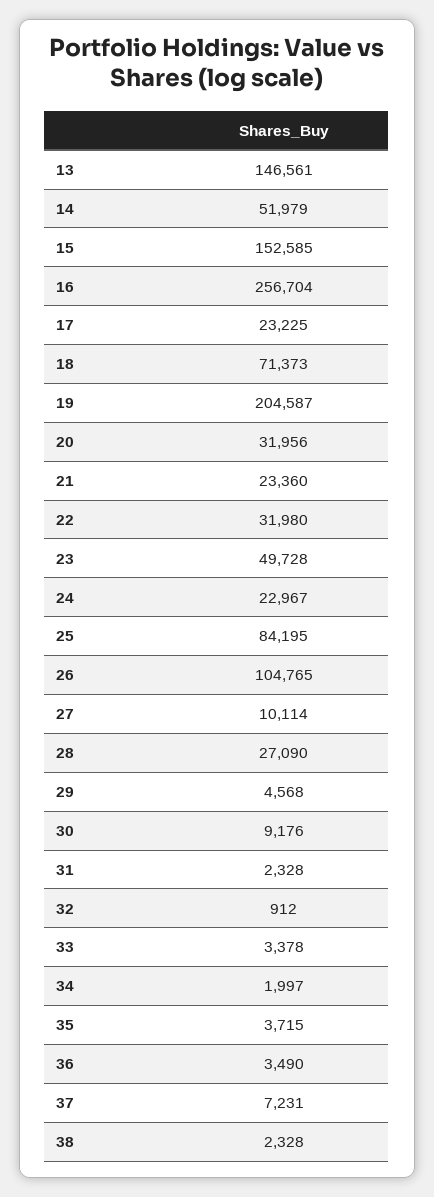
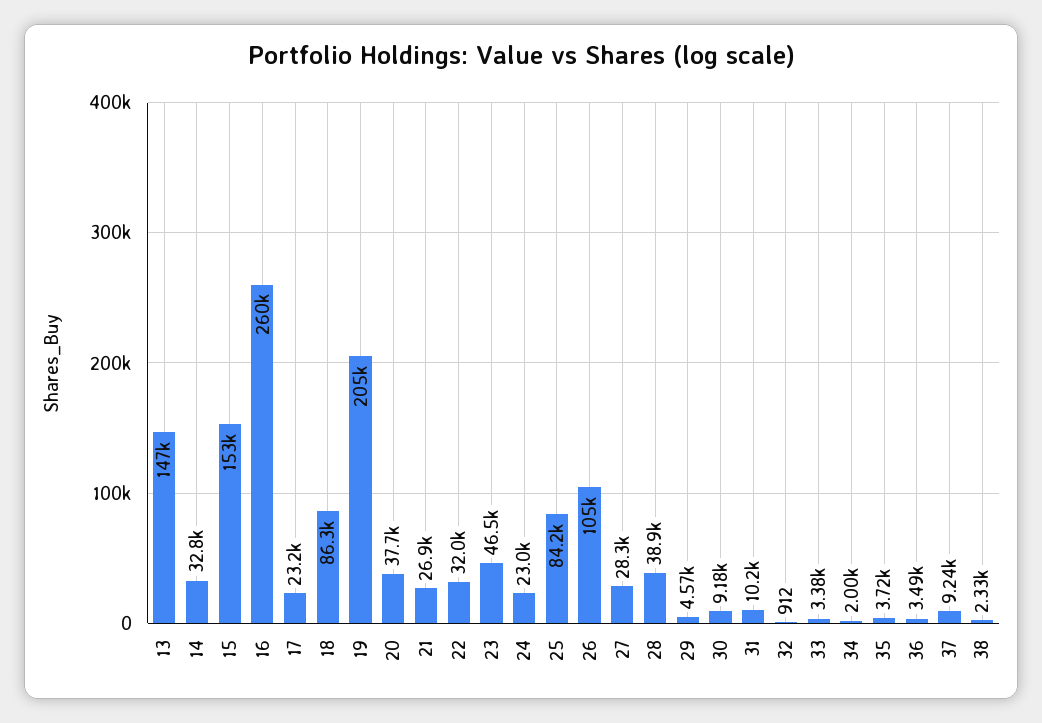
  {
    "13": 146561,
-   "14": 51979,
+   "14": 32800,
    "15": 152585,
-   "16": 256704,
+   "16": 260000,
    "17": 23225,
-   "18": 71373,
+   "18": 86300,
    "19": 204587,
-   "20": 31956,
+   "20": 37700,
-   "21": 23360,
+   "21": 26900,
    "22": 31980,
-   "23": 49728,
+   "23": 46500,
    "24": 22967,
    "25": 84195,
    "26": 104765,
-   "27": 10114,
+   "27": 28300,
-   "28": 27090,
+   "28": 38900,
    "29": 4568,
    "30": 9176,
-   "31": 2328,
+   "31": 10200,
    "32": 912,
    "33": 3378,
    "34": 1997,
    "35": 3715,
    "36": 3490,
-   "37": 7231,
+   "37": 9240,
    "38": 2328
  }

